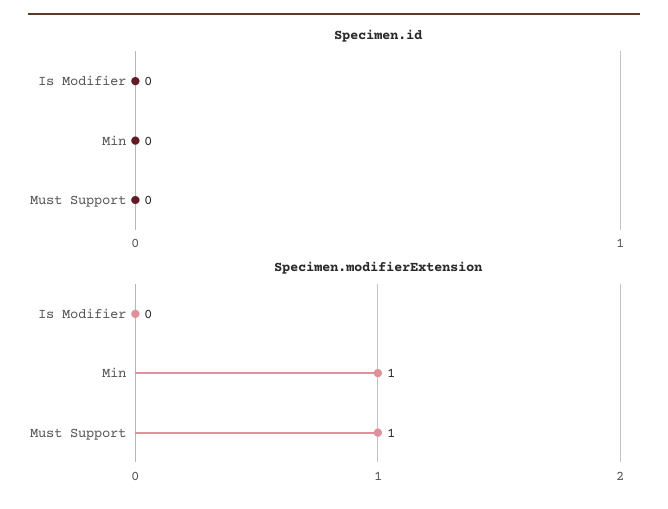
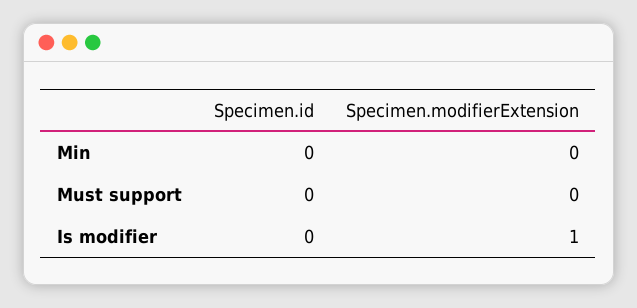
  {
    "Specimen.id": {
      "Is Modifier": 0,
      "Min": 0,
      "Must Support": 0
    },
    "Specimen.modifierExtension": {
-     "Is Modifier": 0,
+     "Is Modifier": 1,
-     "Min": 1,
+     "Min": 0,
-     "Must Support": 1
+     "Must Support": 0
    }
  }

